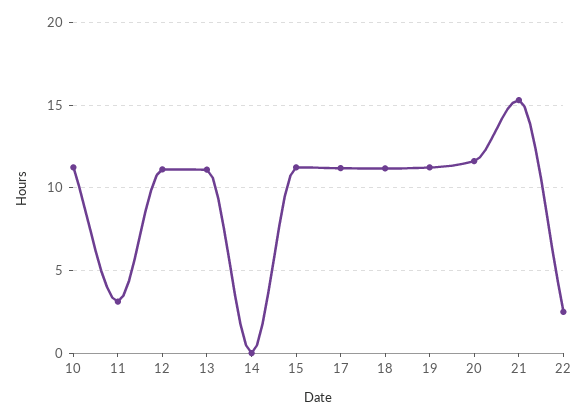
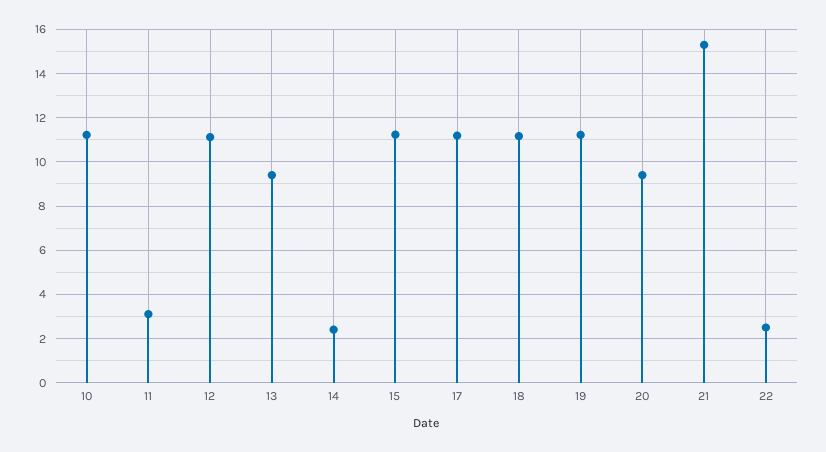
  {
    "10": 11,
    "11": 3,
    "12": 11,
-   "13": 11,
+   "13": 9.5,
-   "14": 0,
+   "14": 2.5,
    "15": 11,
    "17": 11,
    "18": 11,
    "19": 11,
-   "20": 11.5,
+   "20": 9.5,
    "21": 15.5,
    "22": 2.5
  }

